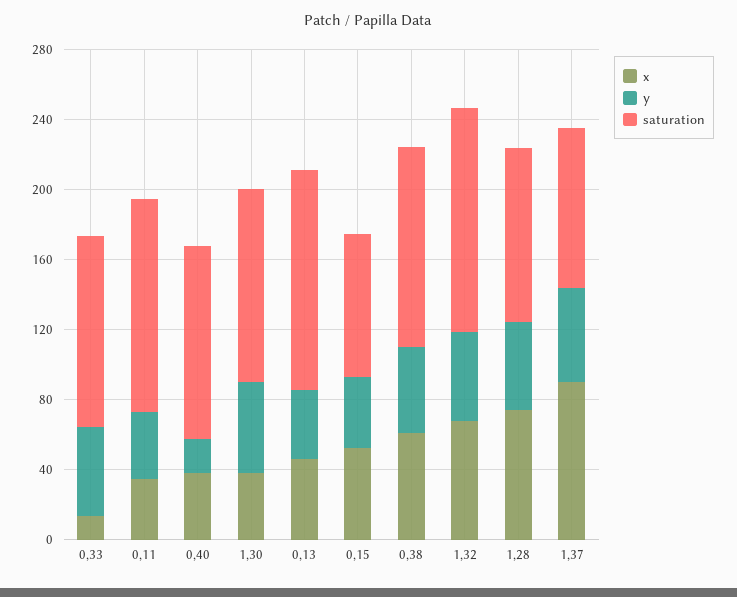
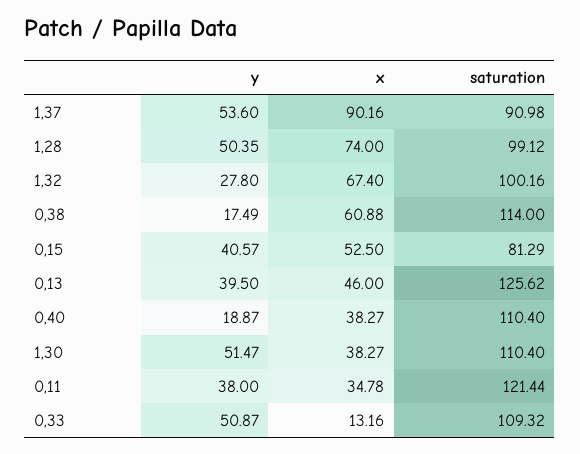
  {
    "x": {
      "0,33": 13.16,
      "0,11": 34.78,
      "0,40": 38.27,
      "1,30": 38.27,
      "0,13": 46,
      "0,15": 52.5,
      "0,38": 60.88,
      "1,32": 67.4,
      "1,28": 74,
      "1,37": 90.16
    },
    "y": {
      "0,33": 50.87,
      "0,11": 38,
      "0,40": 18.87,
      "1,30": 51.47,
      "0,13": 39.5,
      "0,15": 40.57,
-     "0,38": 50,
+     "0,38": 17.49,
-     "1,32": 50,
+     "1,32": 27.8,
      "1,28": 50.35,
      "1,37": 53.6
    },
    "saturation": {
      "0,33": 109.32,
      "0,11": 121.44,
      "0,40": 110.4,
      "1,30": 110.4,
      "0,13": 125.62,
      "0,15": 81.29,
      "0,38": 114,
-     "1,32": 130,
+     "1,32": 100.16,
      "1,28": 99.12,
      "1,37": 90.98
    }
  }

